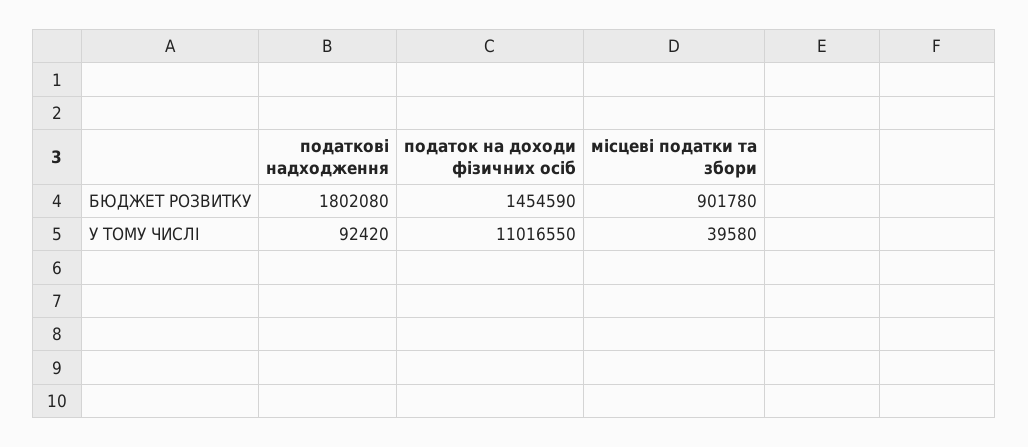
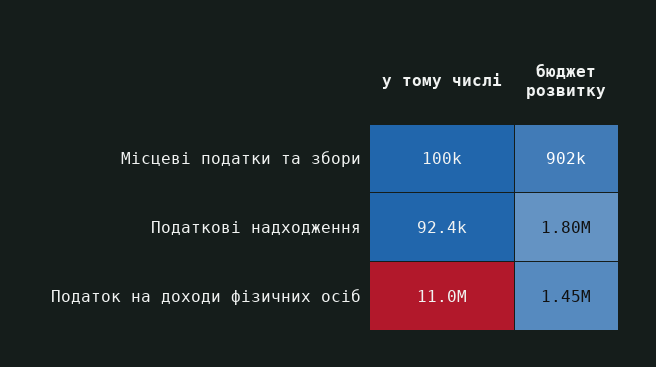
  {
    "податкові надходження": {
      "БЮДЖЕТ РОЗВИТКУ": 1802080,
      "У ТОМУ ЧИСЛІ": 92420
    },
    "податок на доходи фізичних осіб": {
      "БЮДЖЕТ РОЗВИТКУ": 1454590,
      "У ТОМУ ЧИСЛІ": 11016550
    },
    "місцеві податки та збори": {
      "БЮДЖЕТ РОЗВИТКУ": 901780,
-     "У ТОМУ ЧИСЛІ": 39580
+     "У ТОМУ ЧИСЛІ": 100000
    }
  }

